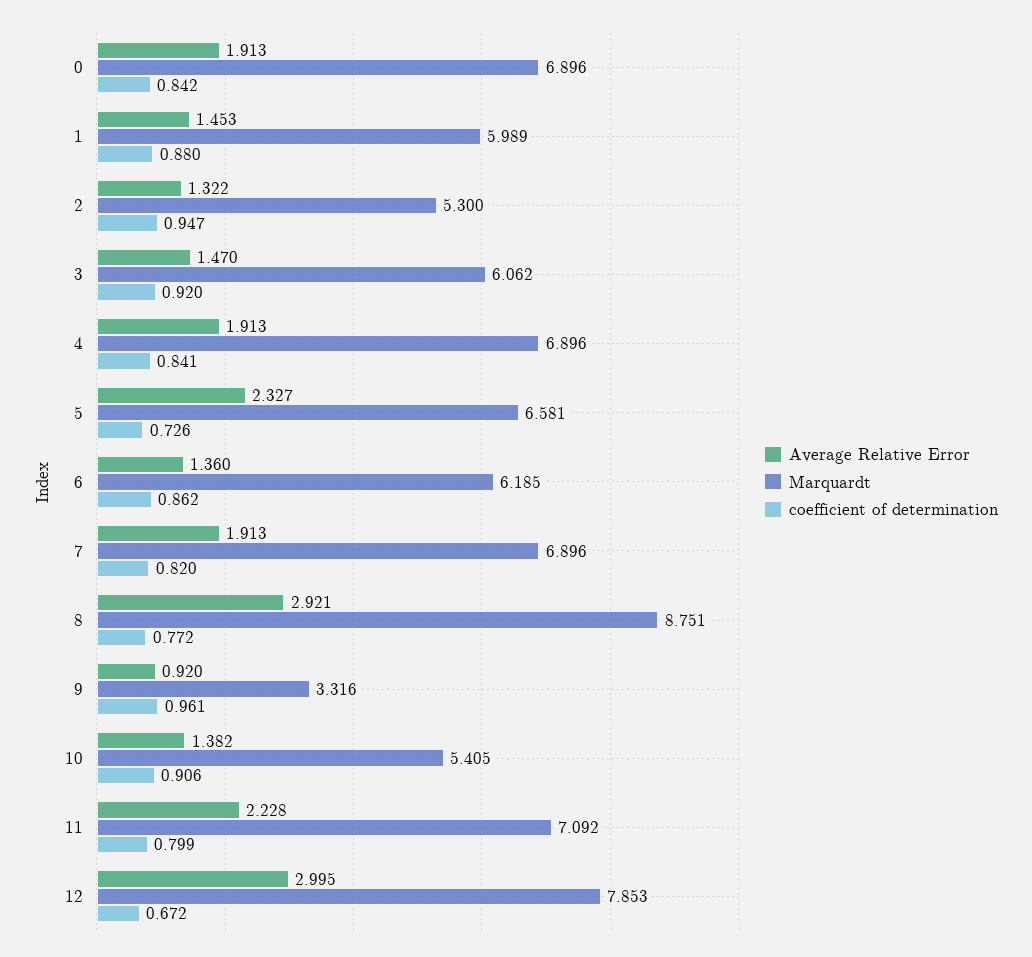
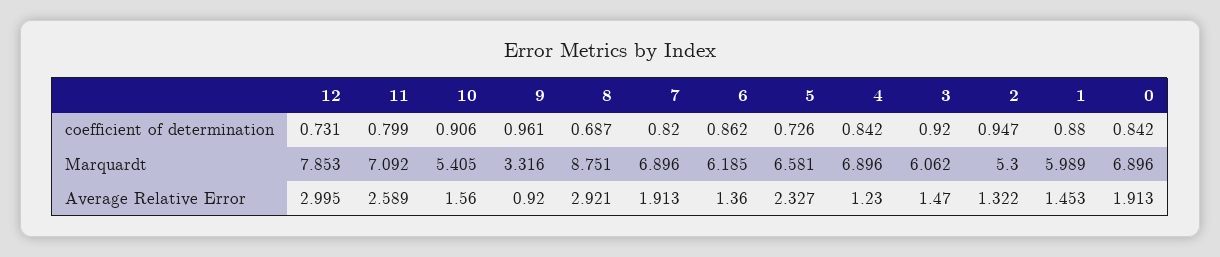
  {
    "Average Relative Error": {
      "0": 1.913,
      "1": 1.453,
      "2": 1.322,
      "3": 1.47,
-     "4": 1.913,
+     "4": 1.23,
      "5": 2.327,
      "6": 1.36,
      "7": 1.913,
      "8": 2.921,
      "9": 0.92,
-     "10": 1.382,
+     "10": 1.56,
-     "11": 2.228,
+     "11": 2.589,
      "12": 2.995
    },
    "Marquardt": {
      "0": 6.896,
      "1": 5.989,
      "2": 5.3,
      "3": 6.062,
      "4": 6.896,
      "5": 6.581,
      "6": 6.185,
      "7": 6.896,
      "8": 8.751,
      "9": 3.316,
      "10": 5.405,
      "11": 7.092,
      "12": 7.853
    },
    "coefficient of determination": {
      "0": 0.842,
      "1": 0.88,
      "2": 0.947,
      "3": 0.92,
-     "4": 0.841,
+     "4": 0.842,
      "5": 0.726,
      "6": 0.862,
      "7": 0.82,
-     "8": 0.772,
+     "8": 0.687,
      "9": 0.961,
      "10": 0.906,
      "11": 0.799,
-     "12": 0.672
+     "12": 0.731
    }
  }

